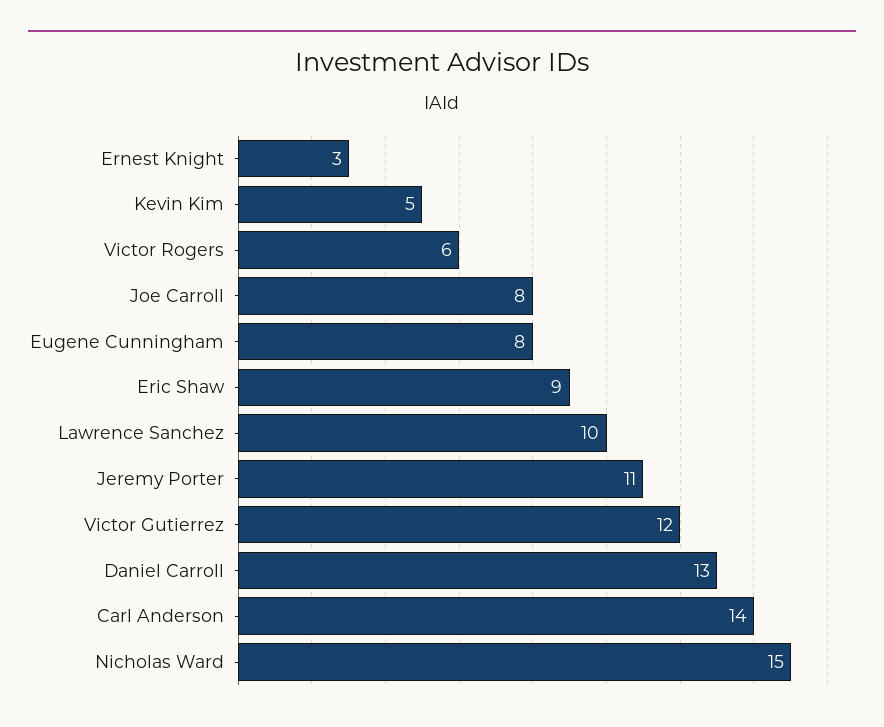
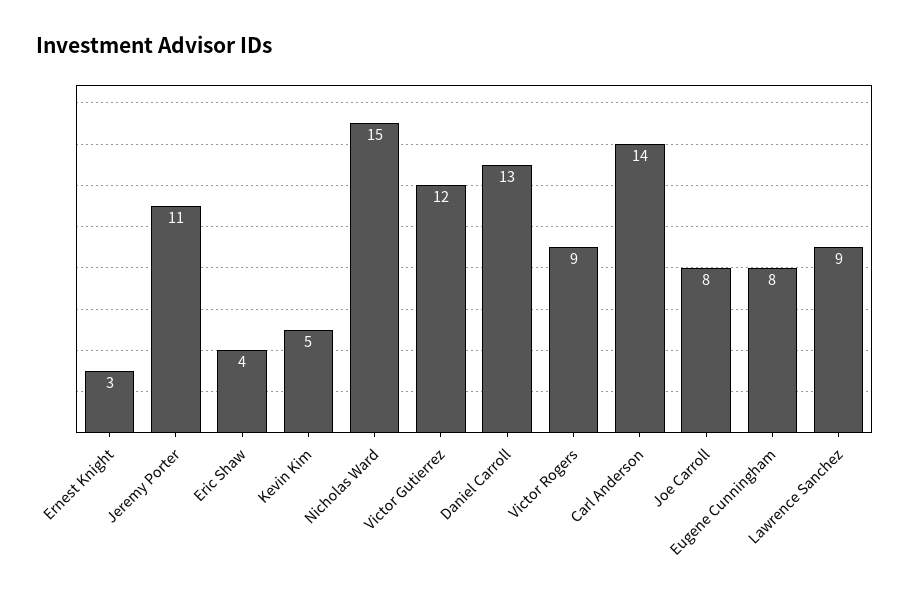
  {
    "Ernest Knight": 3,
    "Kevin Kim": 5,
-   "Victor Rogers": 6,
+   "Victor Rogers": 9,
    "Joe Carroll": 8,
    "Eugene Cunningham": 8,
-   "Eric Shaw": 9,
+   "Eric Shaw": 4,
-   "Lawrence Sanchez": 10,
+   "Lawrence Sanchez": 9,
    "Jeremy Porter": 11,
    "Victor Gutierrez": 12,
    "Daniel Carroll": 13,
    "Carl Anderson": 14,
    "Nicholas Ward": 15
  }

